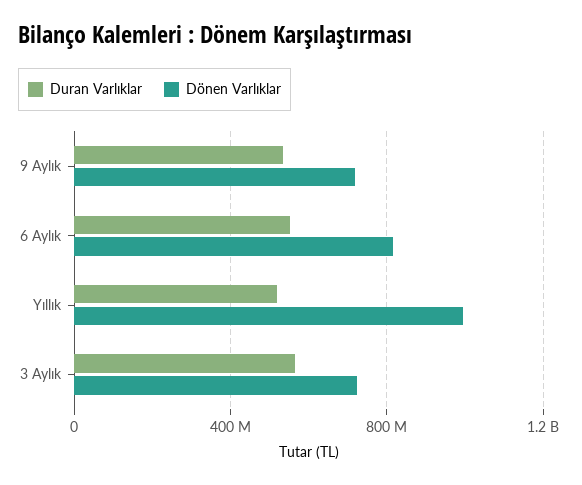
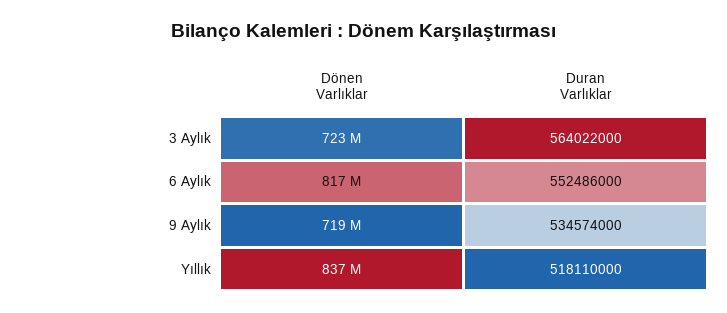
  {
    "Duran Varlıklar": {
      "9 Aylık": 534574000,
      "6 Aylık": 552486000,
      "Yıllık": 518110000,
      "3 Aylık": 564022000
    },
    "Dönen Varlıklar": {
      "9 Aylık": 719000000,
      "6 Aylık": 817000000,
-     "Yıllık": 1000000000,
+     "Yıllık": 837000000,
      "3 Aylık": 723000000
    }
  }

